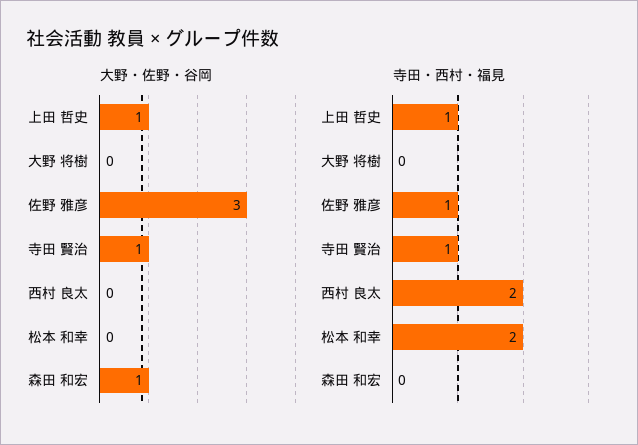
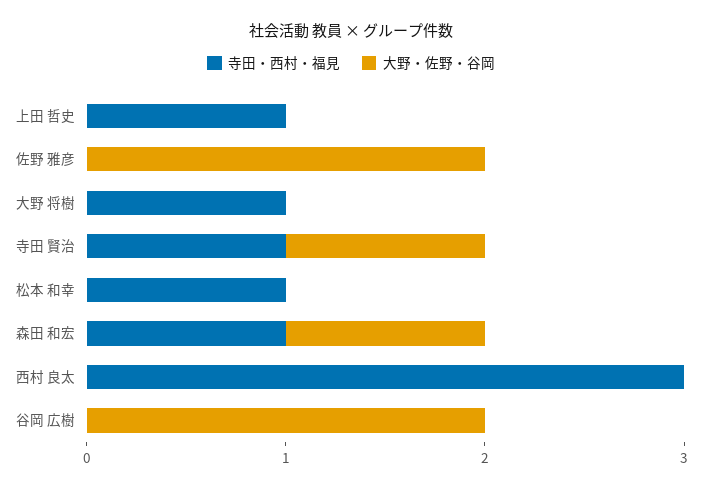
  {
    "大野・佐野・谷岡": {
-     "上田 哲史": 1,
+     "上田 哲史": 0,
      "大野 将樹": 0,
-     "佐野 雅彦": 3,
+     "佐野 雅彦": 2,
      "寺田 賢治": 1,
      "西村 良太": 0,
      "松本 和幸": 0,
-     "森田 和宏": 1
+     "森田 和宏": 1,
+     "谷岡 広樹": 2
    },
    "寺田・西村・福見": {
      "上田 哲史": 1,
-     "大野 将樹": 0,
+     "大野 将樹": 1,
-     "佐野 雅彦": 1,
+     "佐野 雅彦": 0,
      "寺田 賢治": 1,
-     "西村 良太": 2,
+     "西村 良太": 3,
-     "松本 和幸": 2,
+     "松本 和幸": 1,
-     "森田 和宏": 0
+     "森田 和宏": 1,
+     "谷岡 広樹": 0
    }
  }

